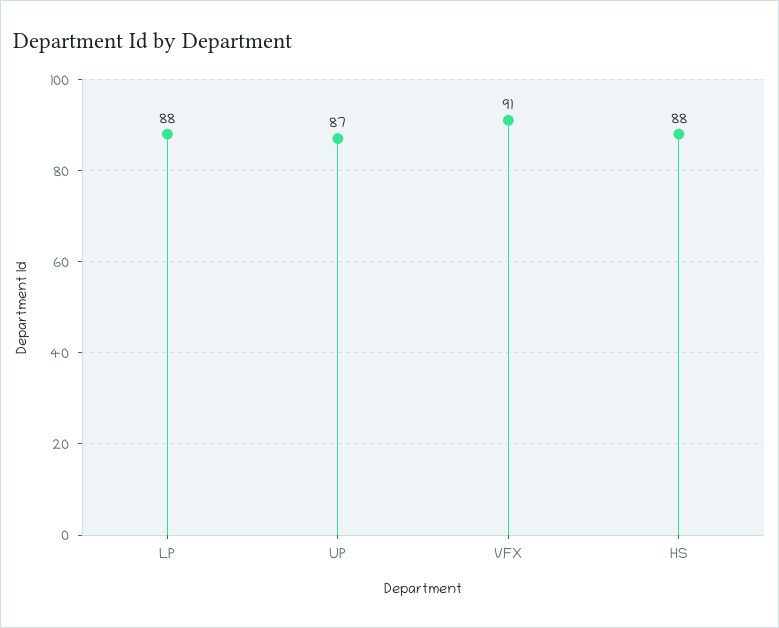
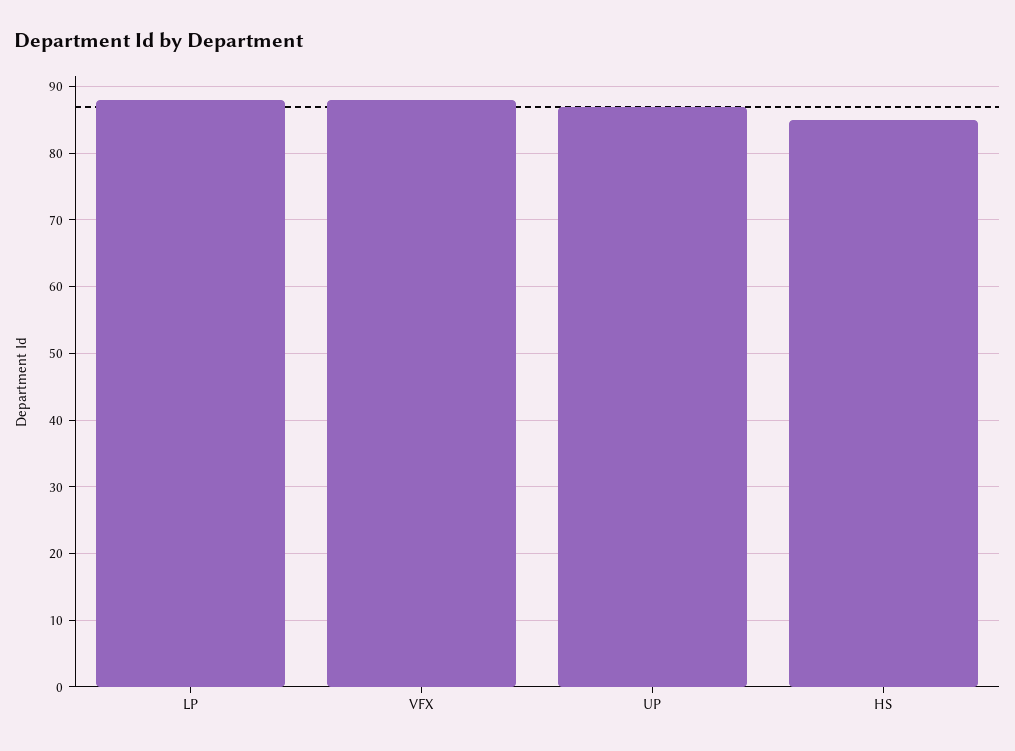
  {
    "LP": 88,
    "UP": 87,
-   "VFX": 91,
+   "VFX": 88,
-   "HS": 88
+   "HS": 85
  }

